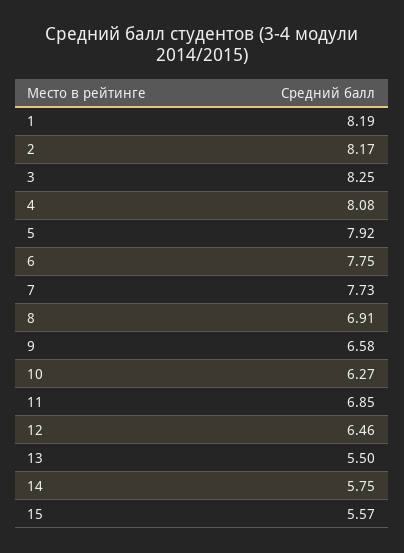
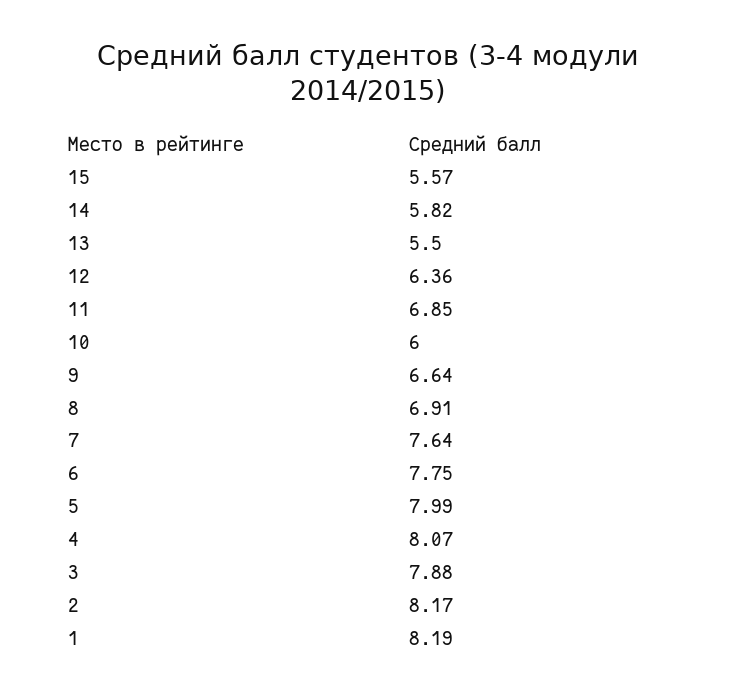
  {
    "1": 8.19,
    "2": 8.17,
-   "3": 8.25,
+   "3": 7.88,
-   "4": 8.08,
+   "4": 8.07,
-   "5": 7.92,
+   "5": 7.99,
    "6": 7.75,
-   "7": 7.73,
+   "7": 7.64,
    "8": 6.91,
-   "9": 6.58,
+   "9": 6.64,
-   "10": 6.27,
+   "10": 6,
    "11": 6.85,
-   "12": 6.46,
+   "12": 6.36,
    "13": 5.5,
-   "14": 5.75,
+   "14": 5.82,
    "15": 5.57
  }

